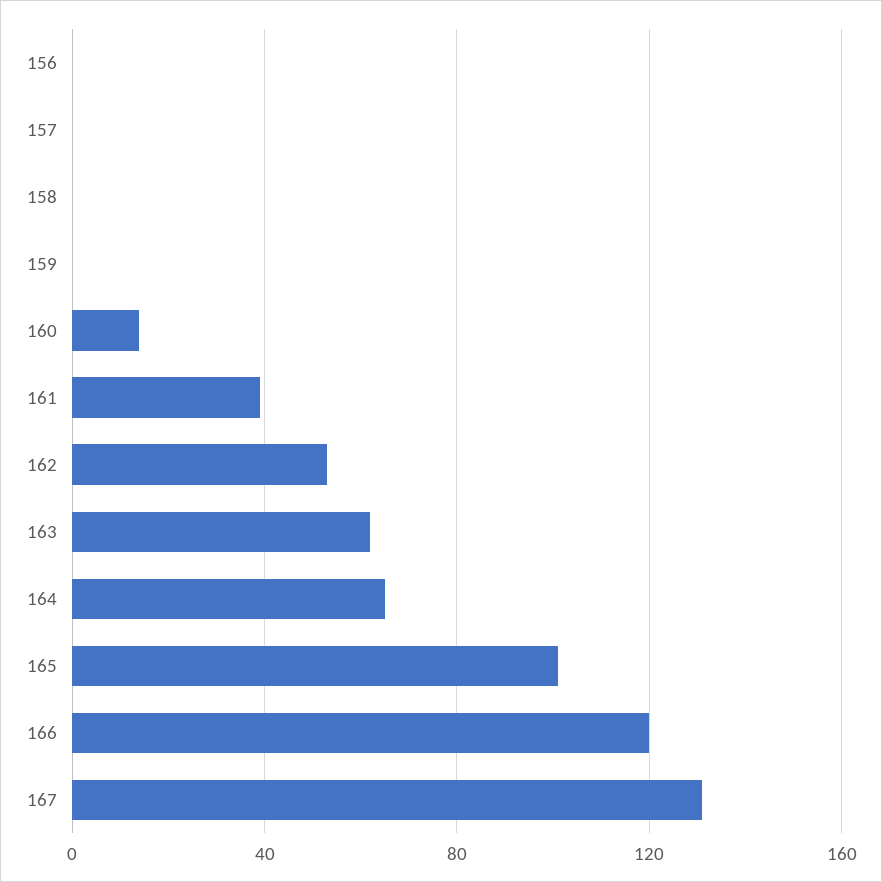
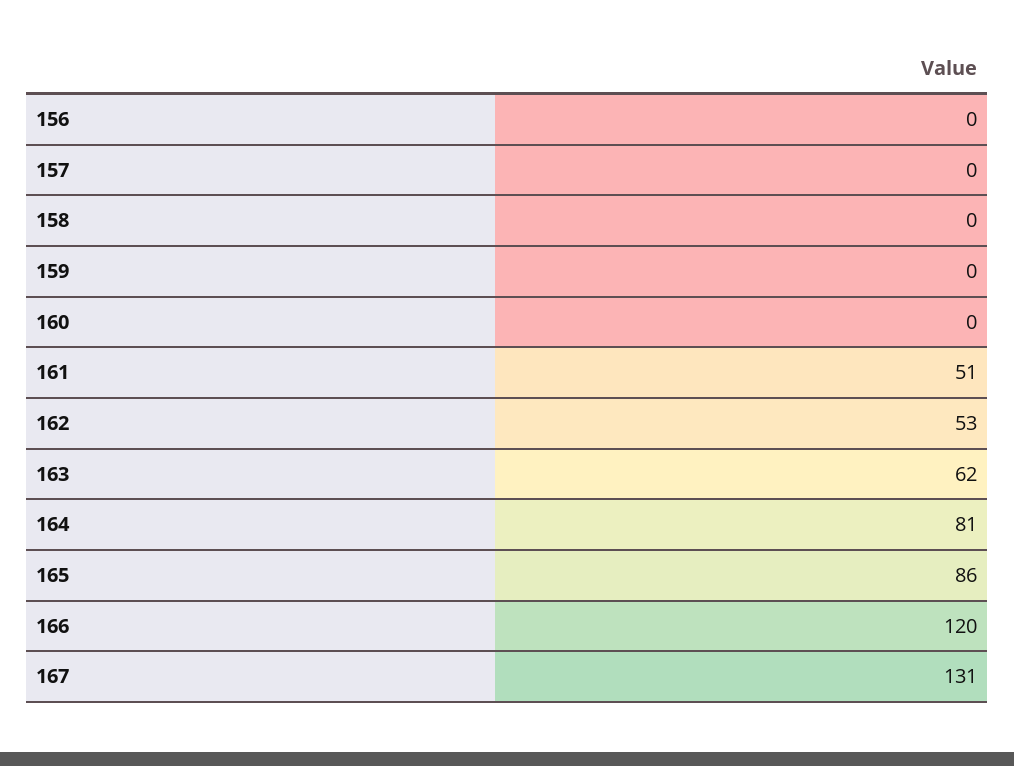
  {
    "156": 0,
    "157": 0,
    "158": 0,
    "159": 0,
-   "160": 15,
+   "160": 0,
-   "161": 40,
+   "161": 51,
    "162": 53,
    "163": 62,
-   "164": 65,
+   "164": 81,
-   "165": 100,
+   "165": 86,
    "166": 120,
    "167": 131
  }

